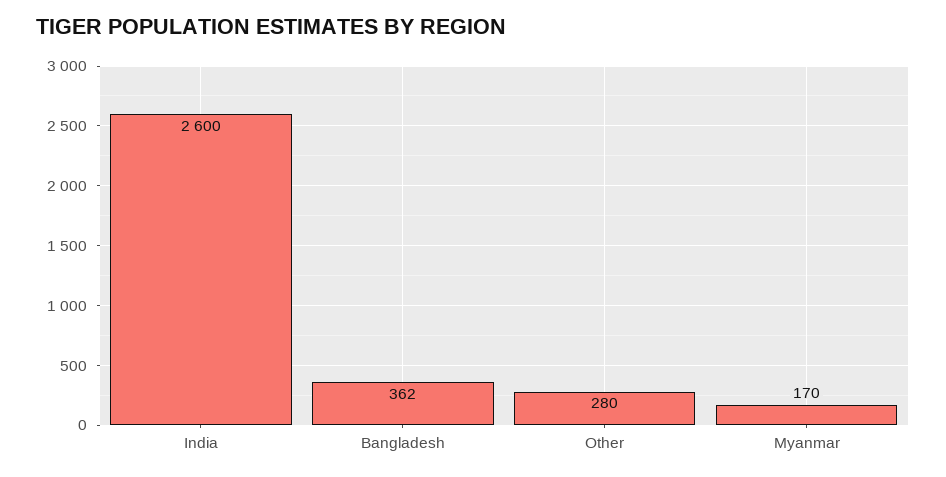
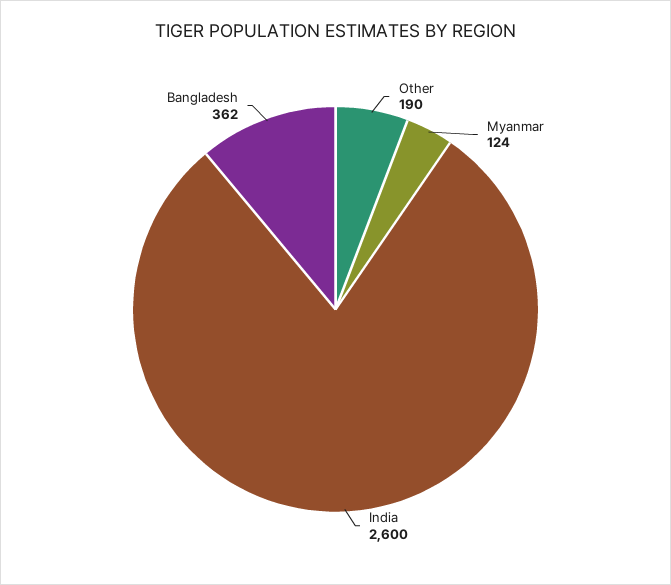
  {
    "India": 2600,
    "Bangladesh": 362,
-   "Other": 280,
+   "Other": 190,
-   "Myanmar": 170
+   "Myanmar": 124
  }

